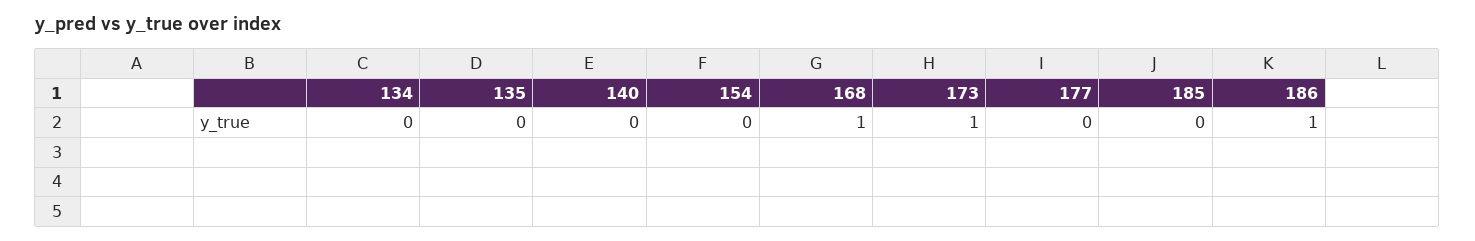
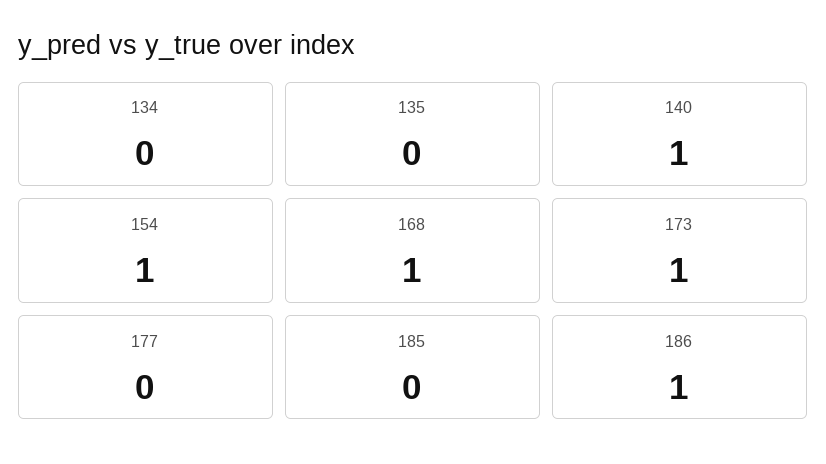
  {
    "134": 0,
    "135": 0,
-   "140": 0,
+   "140": 1,
-   "154": 0,
+   "154": 1,
    "168": 1,
    "173": 1,
    "177": 0,
    "185": 0,
    "186": 1
  }

